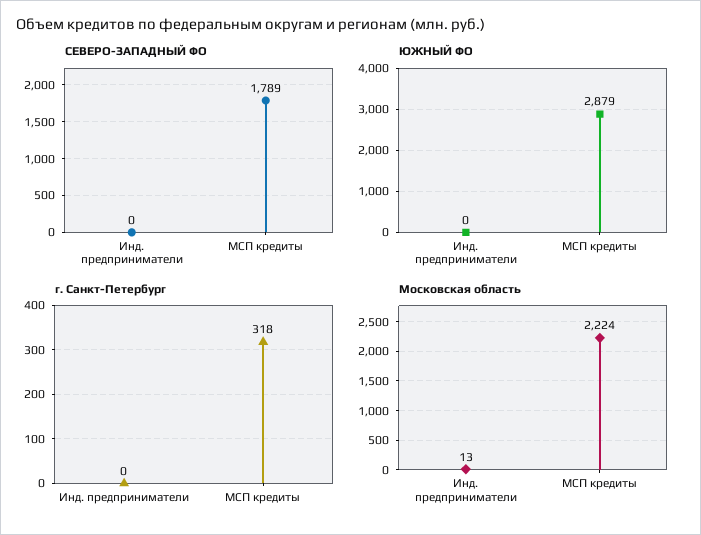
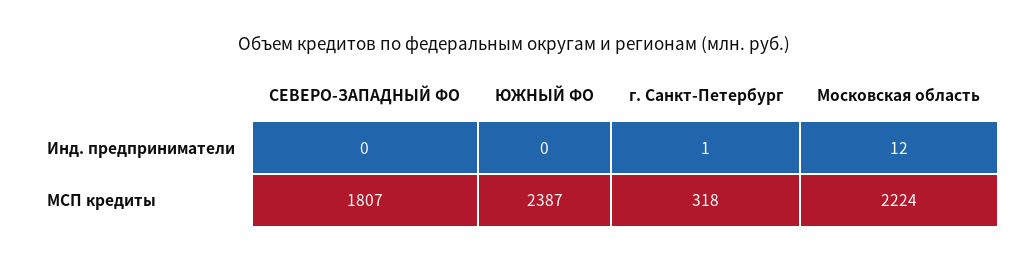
  {
    "СЕВЕРО-ЗАПАДНЫЙ ФО": {
      "Инд. предприниматели": 0,
-     "МСП кредиты": 1789
+     "МСП кредиты": 1807
    },
    "ЮЖНЫЙ ФО": {
      "Инд. предприниматели": 0,
-     "МСП кредиты": 2879
+     "МСП кредиты": 2387
    },
    "г. Санкт-Петербург": {
-     "Инд. предприниматели": 0,
+     "Инд. предприниматели": 1,
      "МСП кредиты": 318
    },
    "Московская область": {
-     "Инд. предприниматели": 13,
+     "Инд. предприниматели": 12,
      "МСП кредиты": 2224
    }
  }

